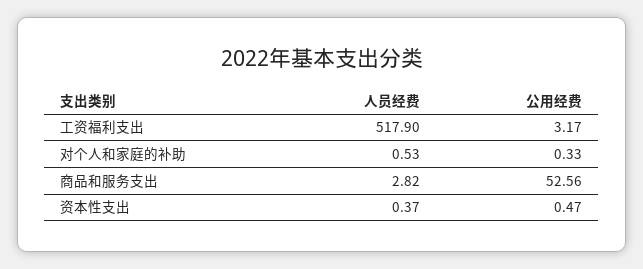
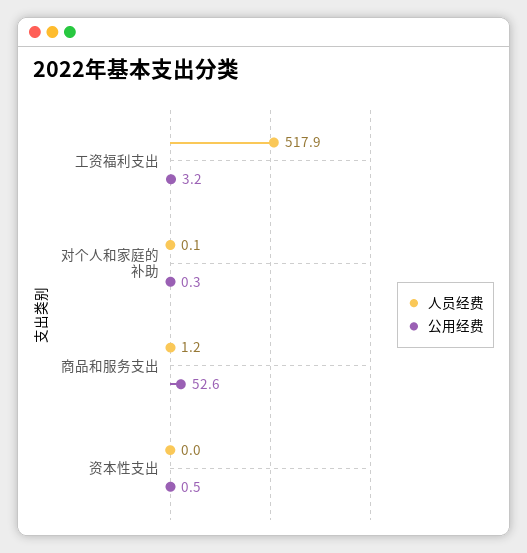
  {
    "人员经费": {
      "工资福利支出": 517.9,
-     "对个人和家庭的补助": 0.53,
+     "对个人和家庭的补助": 0.1,
-     "商品和服务支出": 2.82,
+     "商品和服务支出": 1.2,
-     "资本性支出": 0.37
+     "资本性支出": 0
    },
    "公用经费": {
      "工资福利支出": 3.17,
      "对个人和家庭的补助": 0.33,
      "商品和服务支出": 52.56,
      "资本性支出": 0.47
    }
  }

